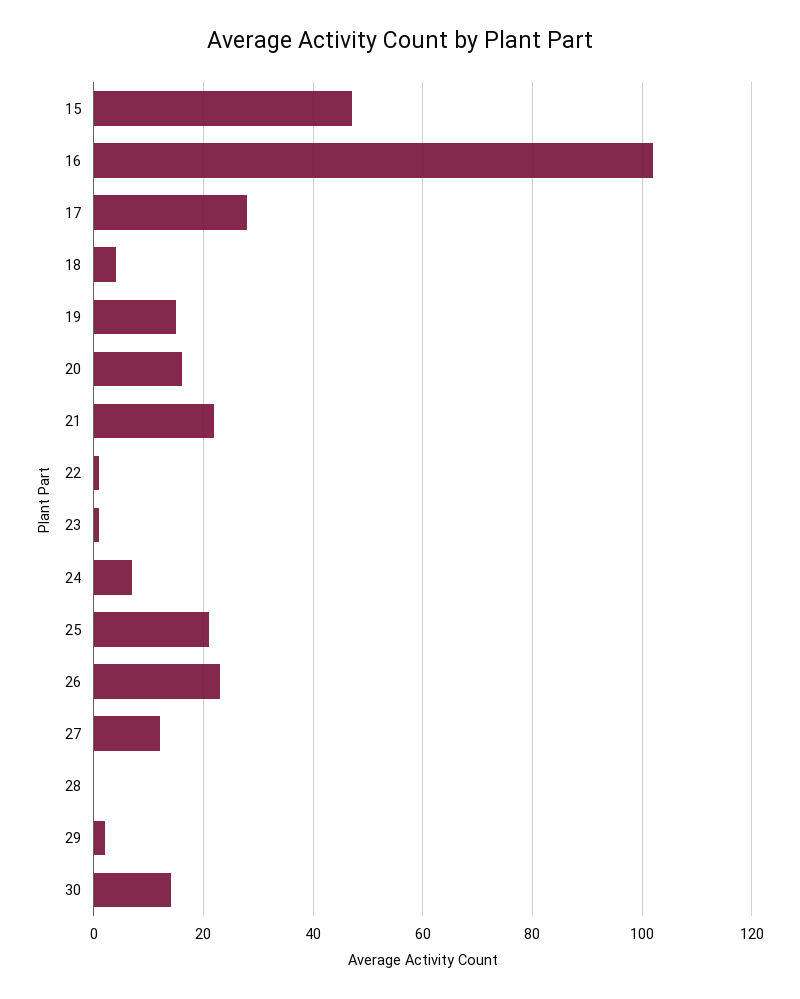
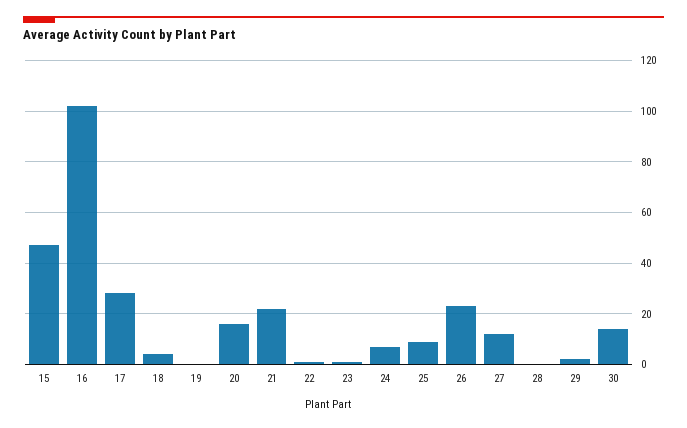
  {
    "15": 45,
    "16": 100,
    "17": 30,
    "18": 5,
-   "19": 15,
+   "19": 0,
    "20": 15,
    "21": 20,
    "22": 0,
    "23": 0,
    "24": 5,
-   "25": 20,
+   "25": 10,
    "26": 25,
    "27": 10,
    "28": 0,
    "29": 0,
    "30": 15
  }

